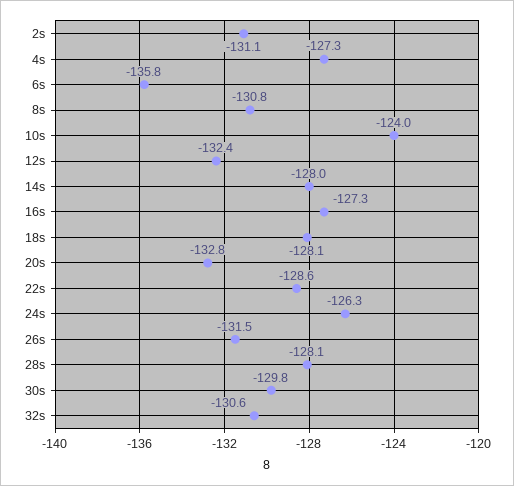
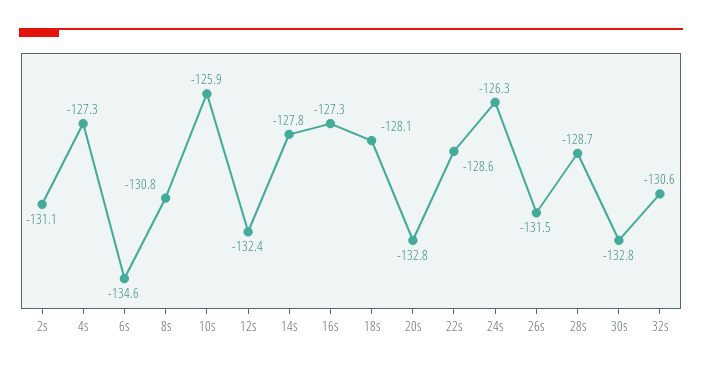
  {
    "2s": -131.1,
    "4s": -127.3,
-   "6s": -135.8,
+   "6s": -134.6,
    "8s": -130.8,
-   "10s": -124,
+   "10s": -125.9,
    "12s": -132.4,
-   "14s": -128,
+   "14s": -127.8,
    "16s": -127.3,
    "18s": -128.1,
    "20s": -132.8,
    "22s": -128.6,
    "24s": -126.3,
    "26s": -131.5,
-   "28s": -128.1,
+   "28s": -128.7,
-   "30s": -129.8,
+   "30s": -132.8,
    "32s": -130.6
  }

